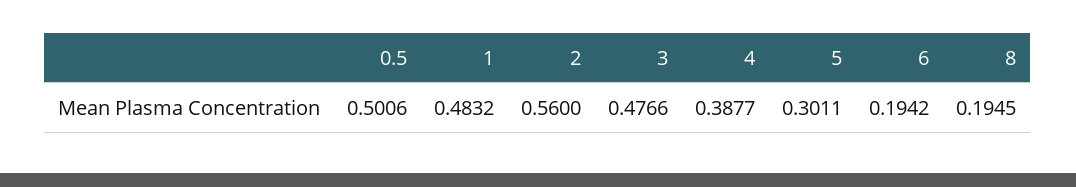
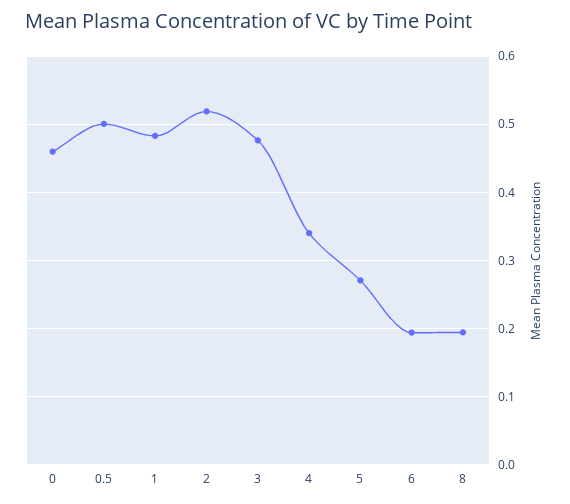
  {
    "0.5": 0.5006,
    "1": 0.4832,
-   "2": 0.56,
+   "2": 0.52,
    "3": 0.4766,
-   "4": 0.3877,
+   "4": 0.34,
-   "5": 0.3011,
+   "5": 0.27,
    "6": 0.1942,
-   "8": 0.1945
+   "8": 0.1945,
+   "0": 0.46
  }

